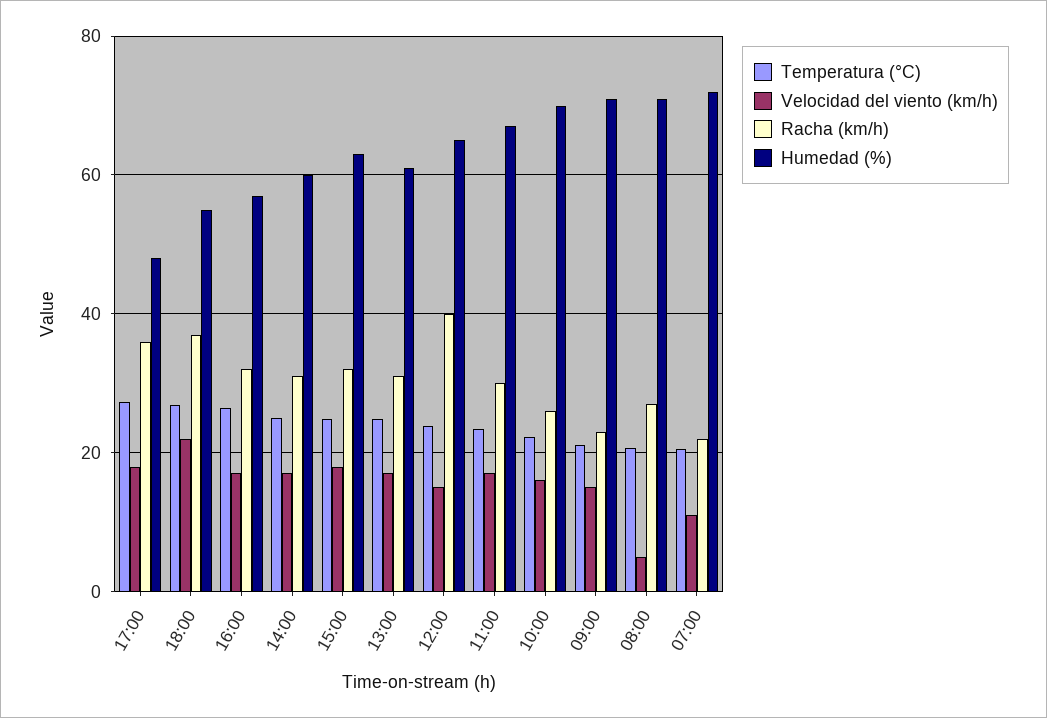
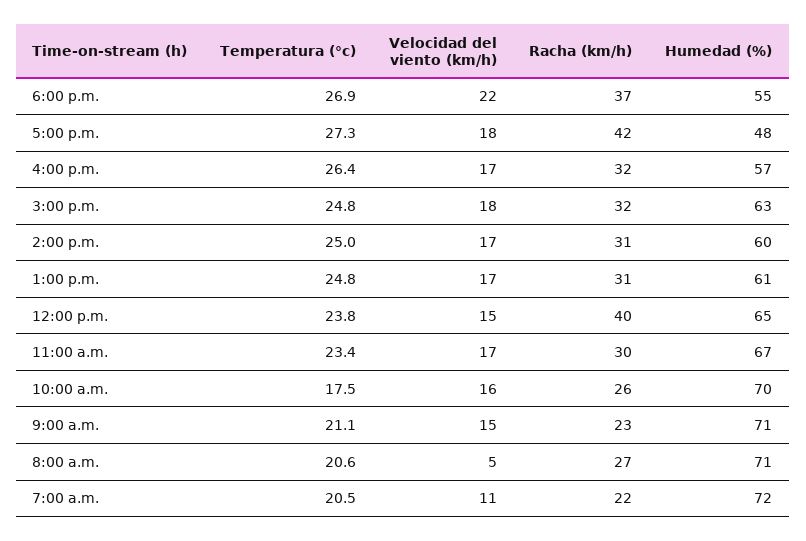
  {
    "Temperatura (°C)": {
      "17:00": 27.3,
      "18:00": 26.9,
      "16:00": 26.4,
      "14:00": 25,
      "15:00": 24.8,
      "13:00": 24.8,
      "12:00": 23.8,
      "11:00": 23.4,
-     "10:00": 22,
+     "10:00": 17.5,
      "09:00": 21.1,
      "08:00": 20.6,
      "07:00": 20.5
    },
    "Velocidad del viento (km/h)": {
      "17:00": 18,
      "18:00": 22,
      "16:00": 17,
      "14:00": 17,
      "15:00": 18,
      "13:00": 17,
      "12:00": 15,
      "11:00": 17,
      "10:00": 16,
      "09:00": 15,
      "08:00": 5,
      "07:00": 11
    },
    "Racha (km/h)": {
-     "17:00": 36,
+     "17:00": 42,
      "18:00": 37,
      "16:00": 32,
      "14:00": 31,
      "15:00": 32,
      "13:00": 31,
      "12:00": 40,
      "11:00": 30,
      "10:00": 26,
      "09:00": 23,
      "08:00": 27,
      "07:00": 22
    },
    "Humedad (%)": {
      "17:00": 48,
      "18:00": 55,
      "16:00": 57,
      "14:00": 60,
      "15:00": 63,
      "13:00": 61,
      "12:00": 65,
      "11:00": 67,
      "10:00": 70,
      "09:00": 71,
      "08:00": 71,
      "07:00": 72
    }
  }

